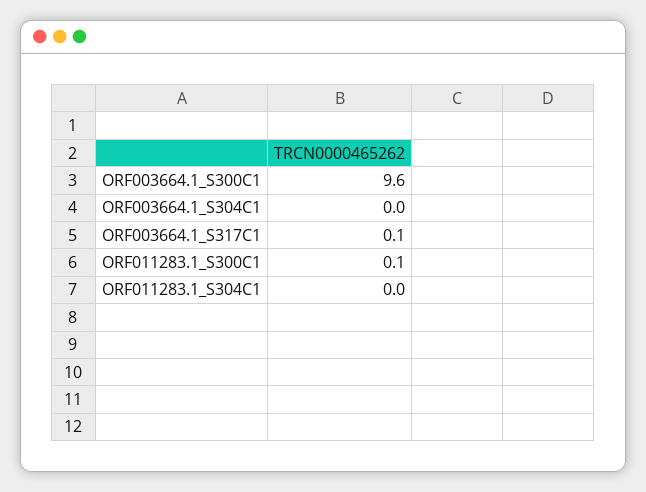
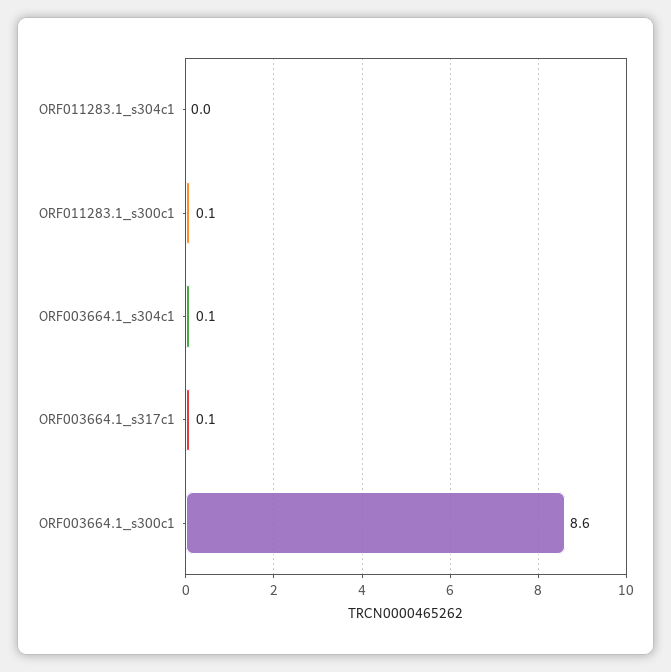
  {
-   "ORF003664.1_S300C1": 9.6,
+   "ORF003664.1_S300C1": 8.6,
-   "ORF003664.1_S304C1": 0,
+   "ORF003664.1_S304C1": 0.1,
    "ORF003664.1_S317C1": 0.1,
    "ORF011283.1_S300C1": 0.1,
    "ORF011283.1_S304C1": 0
  }

